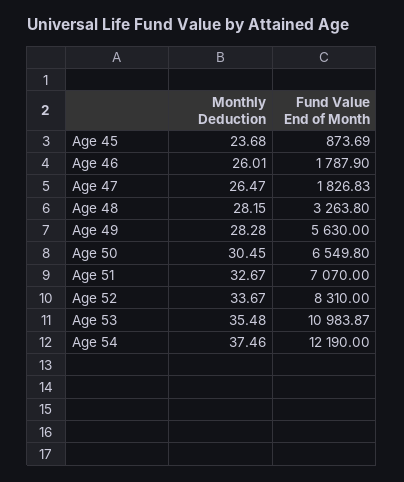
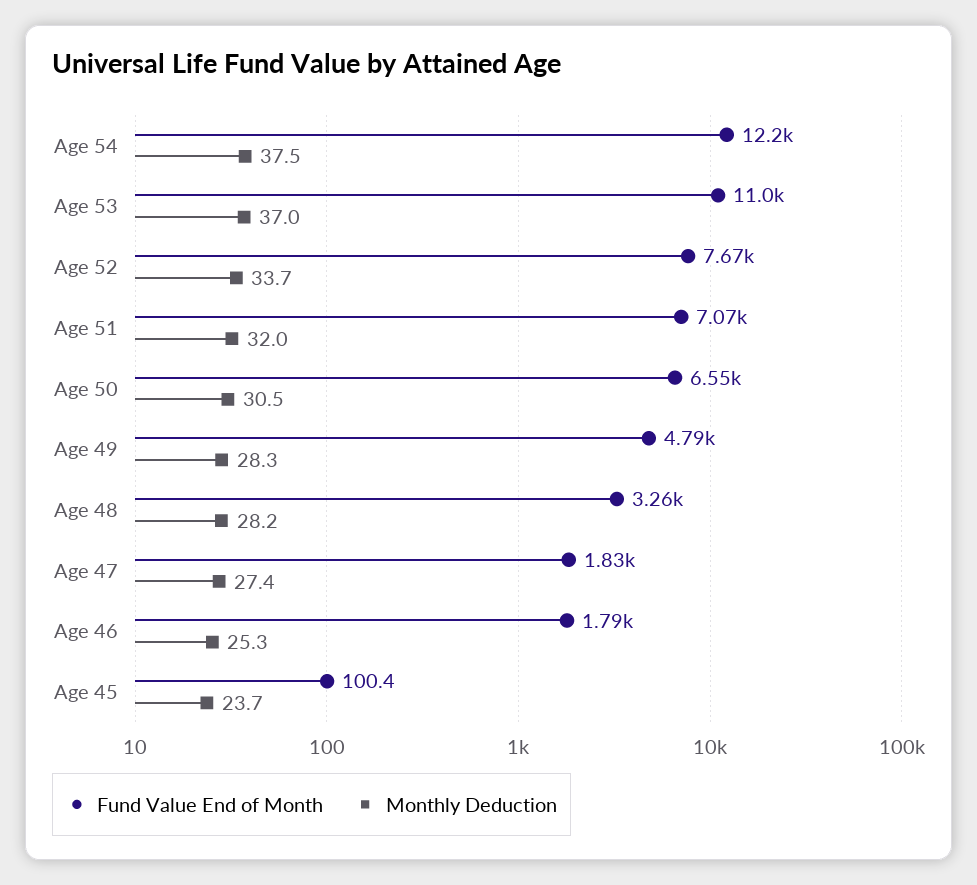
  {
    "Monthly Deduction": {
      "Age 45": 23.68,
-     "Age 46": 26.01,
+     "Age 46": 25.3,
-     "Age 47": 26.47,
+     "Age 47": 27.4,
      "Age 48": 28.15,
      "Age 49": 28.28,
      "Age 50": 30.45,
-     "Age 51": 32.67,
+     "Age 51": 32,
      "Age 52": 33.67,
-     "Age 53": 35.48,
+     "Age 53": 37,
      "Age 54": 37.46
    },
    "Fund Value End of Month": {
-     "Age 45": 873.69,
+     "Age 45": 100.4,
      "Age 46": 1787.9,
      "Age 47": 1826.83,
      "Age 48": 3263.8,
-     "Age 49": 5630,
+     "Age 49": 4790,
      "Age 50": 6549.8,
      "Age 51": 7070,
-     "Age 52": 8310,
+     "Age 52": 7670,
      "Age 53": 10983.87,
      "Age 54": 12190
    }
  }

